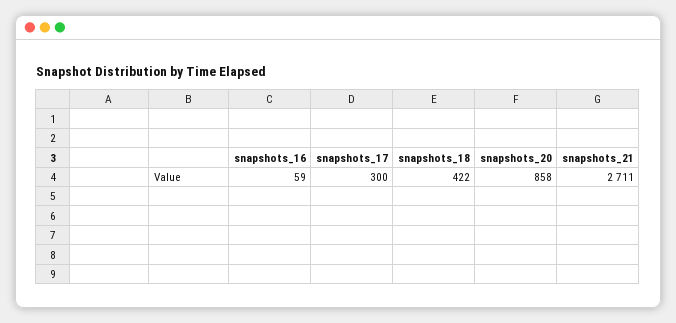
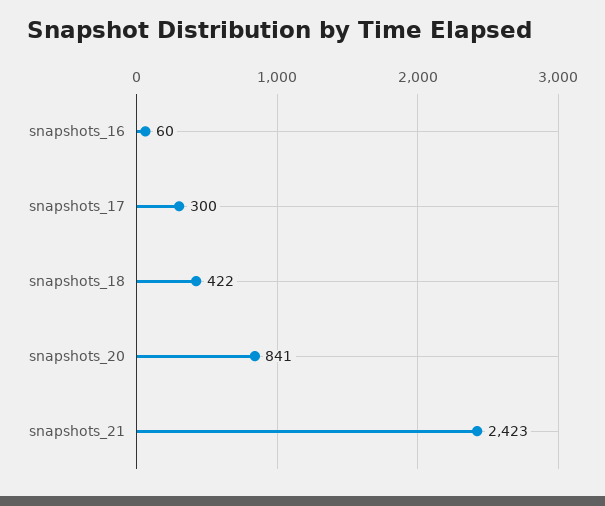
  {
-   "snapshots_16": 59,
+   "snapshots_16": 60,
    "snapshots_17": 300,
    "snapshots_18": 422,
-   "snapshots_20": 858,
+   "snapshots_20": 841,
-   "snapshots_21": 2711
+   "snapshots_21": 2423
  }

